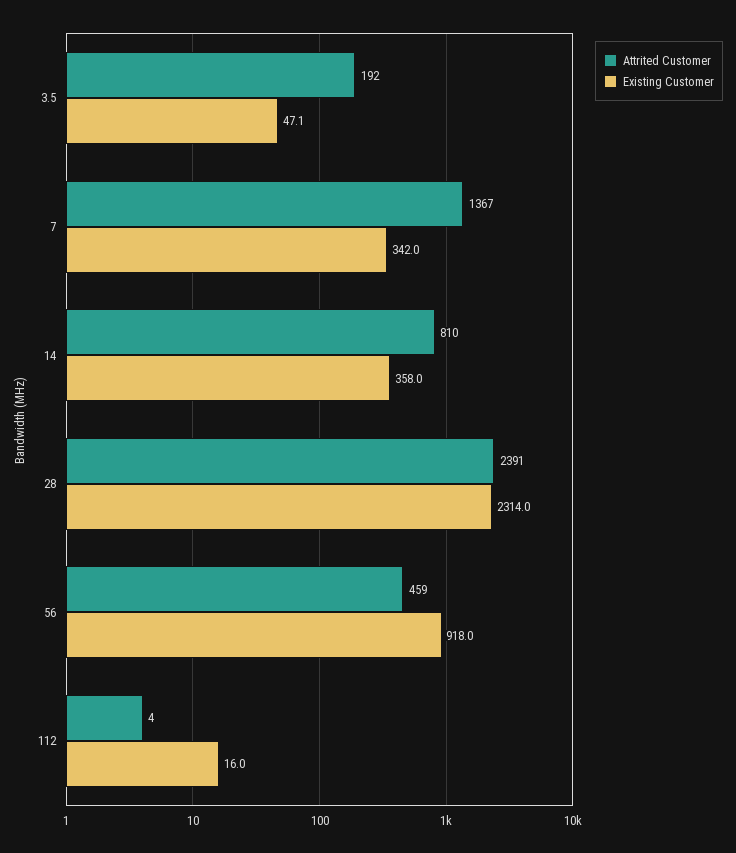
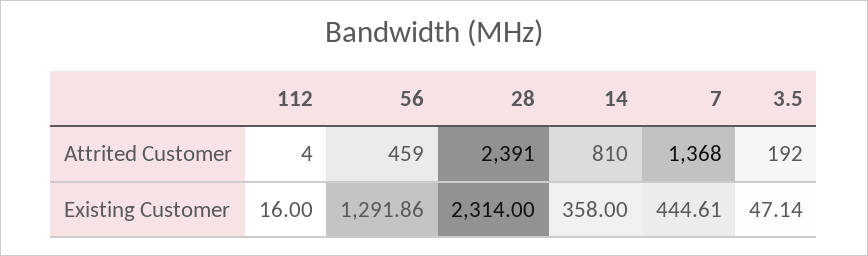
  {
    "Attrited Customer": {
      "3.5": 192,
-     "7": 1367,
+     "7": 1368,
      "14": 810,
      "28": 2391,
      "56": 459,
      "112": 4
    },
    "Existing Customer": {
      "3.5": 47.14,
-     "7": 342,
+     "7": 444.61,
      "14": 358,
      "28": 2314,
-     "56": 918,
+     "56": 1291.86,
      "112": 16
    }
  }

